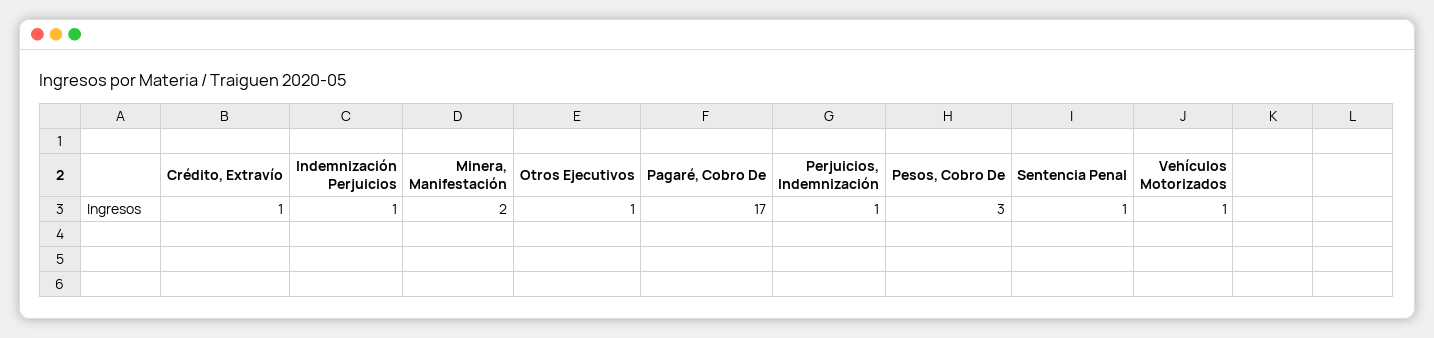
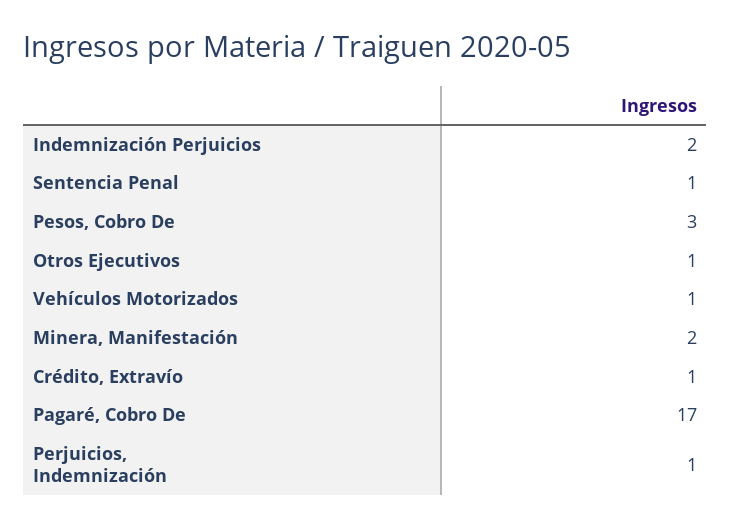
  {
    "Crédito, Extravío": 1,
-   "Indemnización Perjuicios": 1,
+   "Indemnización Perjuicios": 2,
    "Minera, Manifestación": 2,
    "Otros Ejecutivos": 1,
    "Pagaré, Cobro De": 17,
    "Perjuicios, Indemnización": 1,
    "Pesos, Cobro De": 3,
    "Sentencia Penal": 1,
    "Vehículos Motorizados": 1
  }

